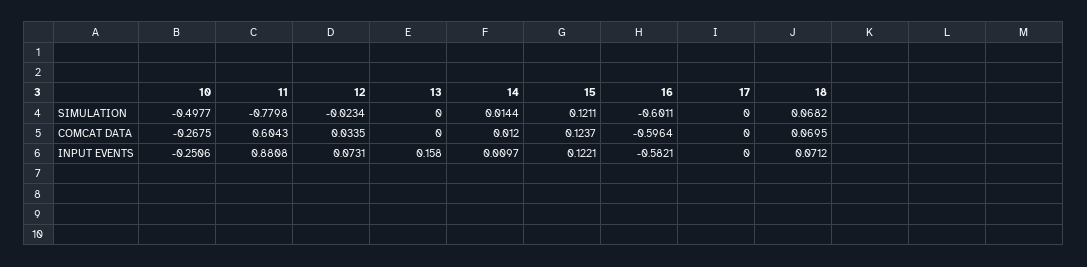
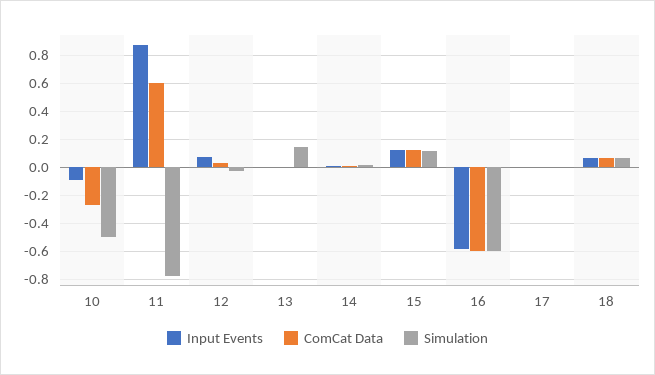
  {
    "SIMULATION": {
      "10": -0.4977,
      "11": -0.7798,
      "12": -0.0234,
-     "13": 0,
+     "13": 0.15,
      "14": 0.0144,
      "15": 0.1211,
      "16": -0.6011,
      "17": 0,
      "18": 0.0682
    },
    "COMCAT DATA": {
      "10": -0.2675,
      "11": 0.6043,
      "12": 0.0335,
      "13": 0,
      "14": 0.012,
      "15": 0.1237,
      "16": -0.5964,
      "17": 0,
      "18": 0.0695
    },
    "INPUT EVENTS": {
-     "10": -0.2506,
+     "10": -0.1,
      "11": 0.8808,
      "12": 0.0731,
-     "13": 0.158,
+     "13": 0,
      "14": 0.0097,
      "15": 0.1221,
      "16": -0.5821,
      "17": 0,
      "18": 0.0712
    }
  }

